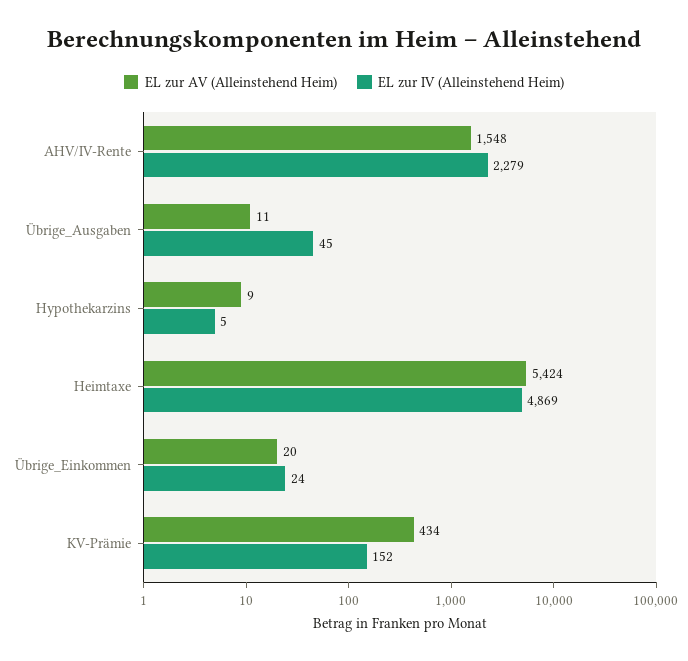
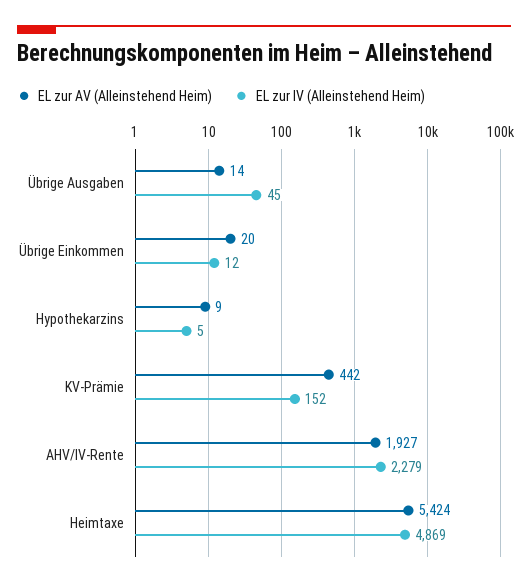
  {
    "EL zur AV (Alleinstehend Heim)": {
-     "AHV/IV-Rente": 1548,
+     "AHV/IV-Rente": 1927,
-     "Übrige_Ausgaben": 11,
+     "Übrige_Ausgaben": 14,
      "Hypothekarzins": 9,
      "Heimtaxe": 5424,
      "Übrige_Einkommen": 20,
-     "KV-Prämie": 434
+     "KV-Prämie": 442
    },
    "EL zur IV (Alleinstehend Heim)": {
      "AHV/IV-Rente": 2279,
      "Übrige_Ausgaben": 45,
      "Hypothekarzins": 5,
      "Heimtaxe": 4869,
-     "Übrige_Einkommen": 24,
+     "Übrige_Einkommen": 12,
      "KV-Prämie": 152
    }
  }

